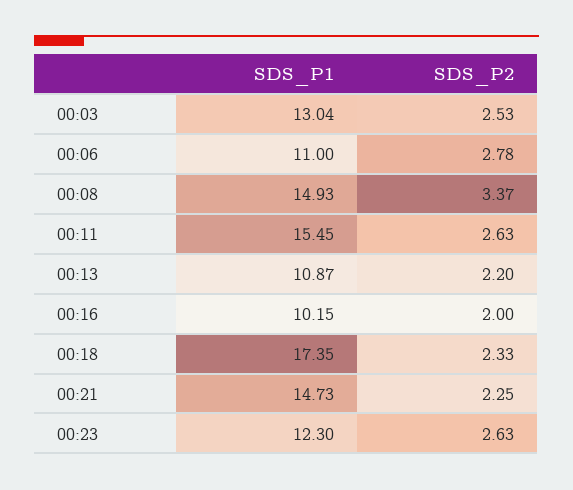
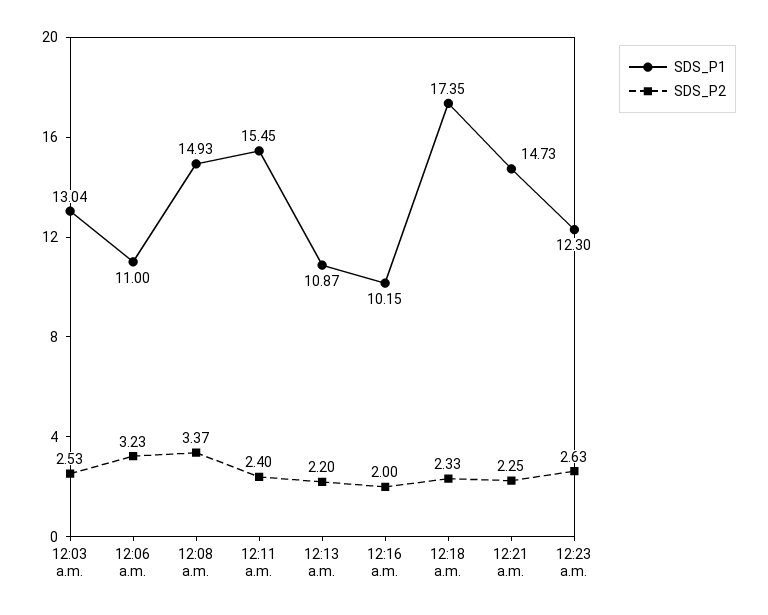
  {
    "SDS_P1": {
      "00:03": 13.04,
      "00:06": 11,
      "00:08": 14.93,
      "00:11": 15.45,
      "00:13": 10.87,
      "00:16": 10.15,
      "00:18": 17.35,
      "00:21": 14.73,
      "00:23": 12.3
    },
    "SDS_P2": {
      "00:03": 2.53,
-     "00:06": 2.78,
+     "00:06": 3.23,
      "00:08": 3.37,
-     "00:11": 2.63,
+     "00:11": 2.4,
      "00:13": 2.2,
      "00:16": 2,
      "00:18": 2.33,
      "00:21": 2.25,
      "00:23": 2.63
    }
  }

